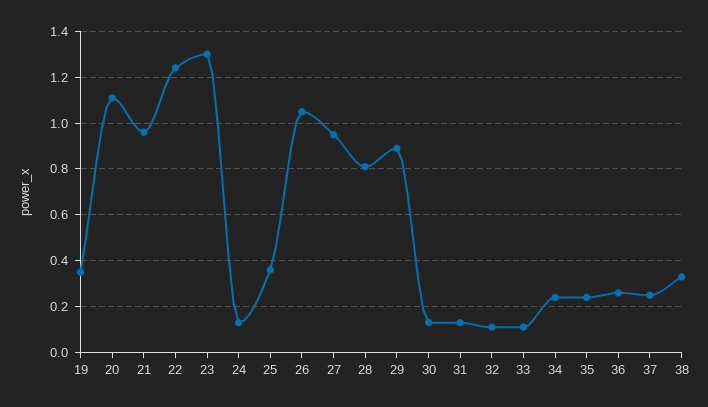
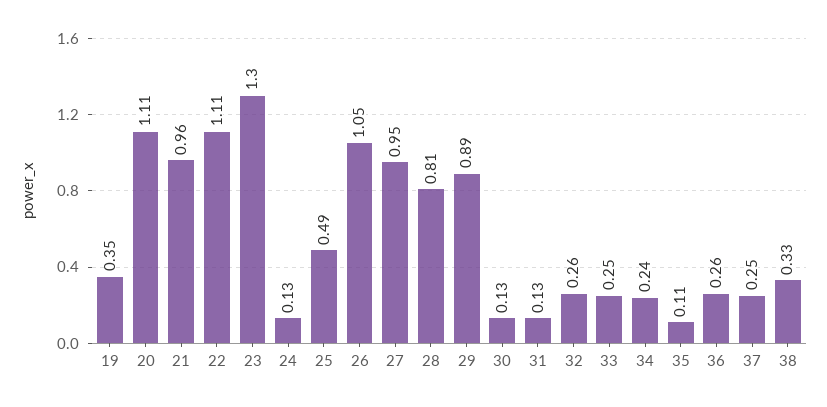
  {
    "19": 0.35,
    "20": 1.11,
    "21": 0.96,
-   "22": 1.25,
+   "22": 1.11,
    "23": 1.3,
    "24": 0.13,
-   "25": 0.35,
+   "25": 0.49,
    "26": 1.05,
    "27": 0.95,
    "28": 0.81,
    "29": 0.89,
    "30": 0.13,
    "31": 0.13,
-   "32": 0.1,
+   "32": 0.26,
-   "33": 0.1,
+   "33": 0.25,
    "34": 0.24,
-   "35": 0.25,
+   "35": 0.11,
    "36": 0.26,
    "37": 0.25,
    "38": 0.33
  }

